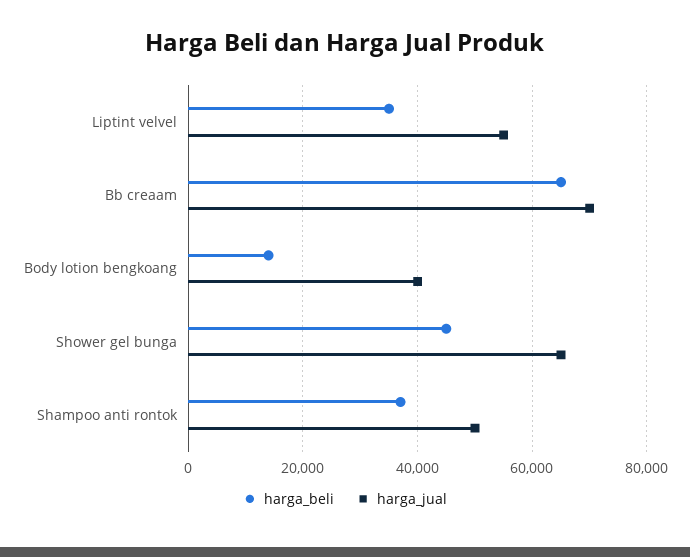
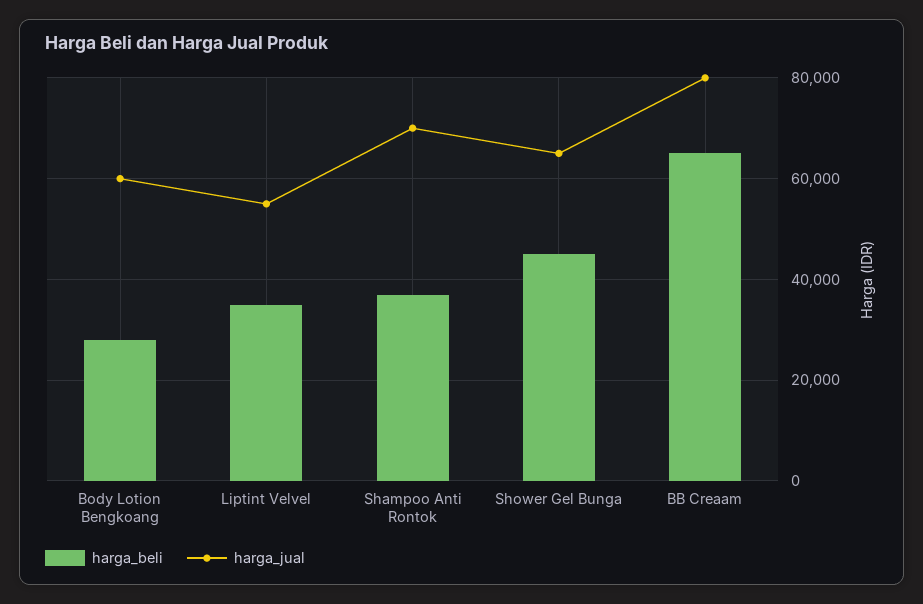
  {
    "harga_beli": {
      "Liptint velvel": 36000,
      "Bb creaam": 66000,
-     "Body lotion bengkoang": 14000,
+     "Body lotion bengkoang": 28000,
      "Shower gel bunga": 46000,
      "Shampoo anti rontok": 38000
    },
    "harga_jual": {
      "Liptint velvel": 56000,
-     "Bb creaam": 70000,
+     "Bb creaam": 80000,
-     "Body lotion bengkoang": 40000,
+     "Body lotion bengkoang": 60000,
      "Shower gel bunga": 66000,
-     "Shampoo anti rontok": 50000
+     "Shampoo anti rontok": 70000
    }
  }

